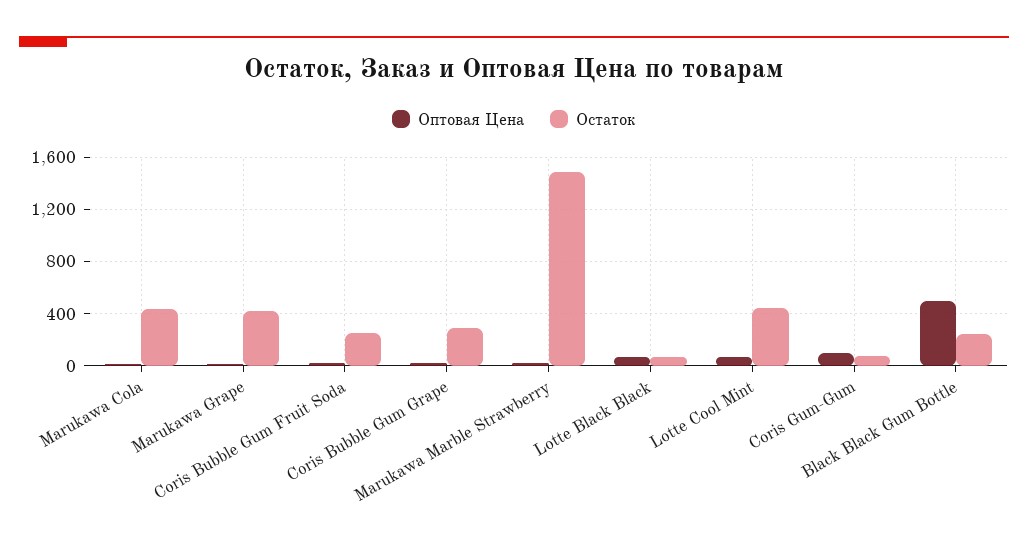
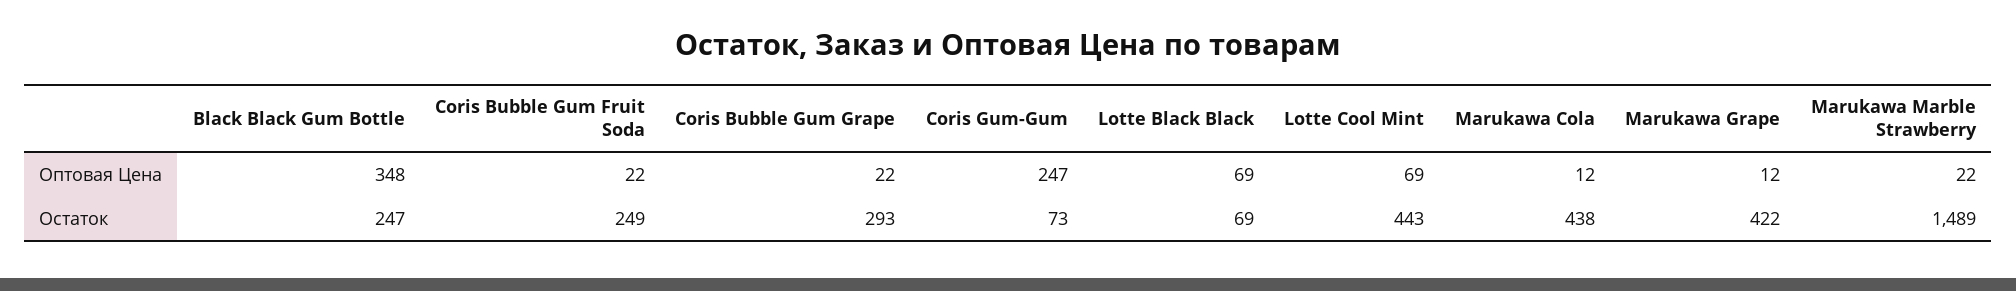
  {
    "Оптовая Цена": {
      "Marukawa Cola": 12,
      "Marukawa Grape": 12,
      "Coris Bubble Gum Fruit Soda": 22,
      "Coris Bubble Gum Grape": 22,
      "Marukawa Marble Strawberry": 22,
      "Lotte Black Black": 69,
      "Lotte Cool Mint": 69,
-     "Coris Gum-Gum": 100,
+     "Coris Gum-Gum": 247,
-     "Black Black Gum Bottle": 500
+     "Black Black Gum Bottle": 348
    },
    "Остаток": {
      "Marukawa Cola": 438,
      "Marukawa Grape": 422,
      "Coris Bubble Gum Fruit Soda": 249,
      "Coris Bubble Gum Grape": 293,
      "Marukawa Marble Strawberry": 1489,
      "Lotte Black Black": 69,
      "Lotte Cool Mint": 443,
      "Coris Gum-Gum": 73,
      "Black Black Gum Bottle": 247
    }
  }

